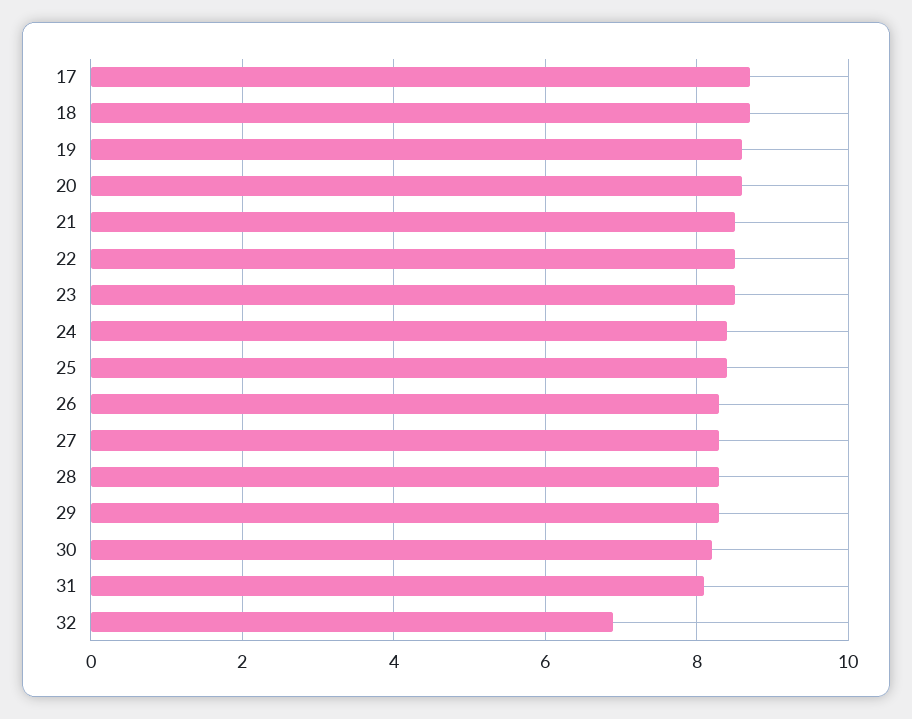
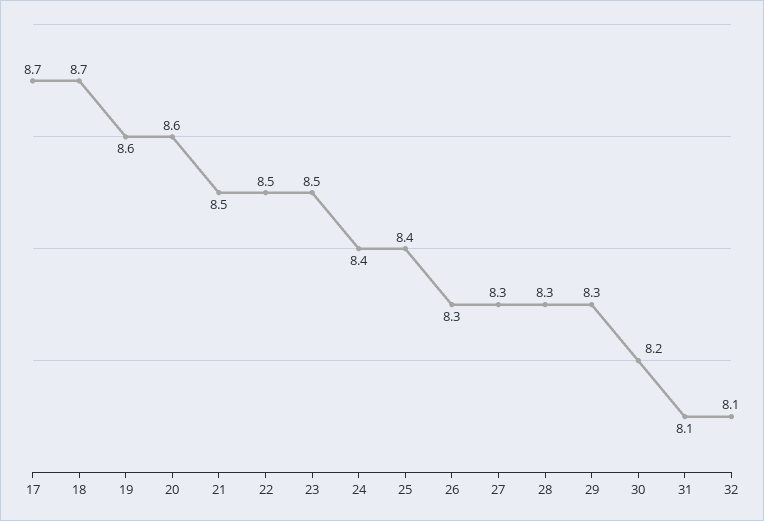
  {
    "17": 8.7,
    "18": 8.7,
    "19": 8.6,
    "20": 8.6,
    "21": 8.5,
    "22": 8.5,
    "23": 8.5,
    "24": 8.4,
    "25": 8.4,
    "26": 8.3,
    "27": 8.3,
    "28": 8.3,
    "29": 8.3,
    "30": 8.2,
    "31": 8.1,
-   "32": 7
+   "32": 8.1
  }

